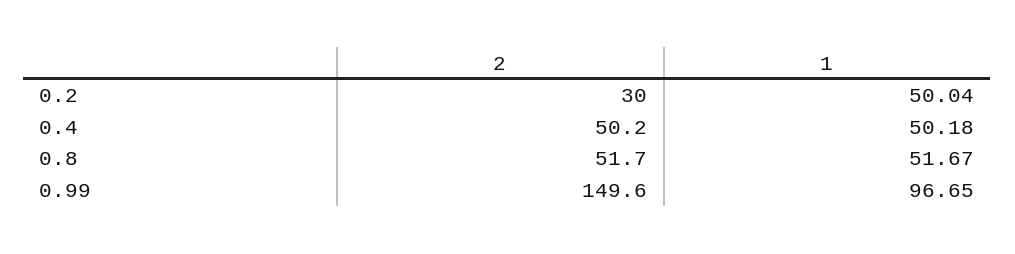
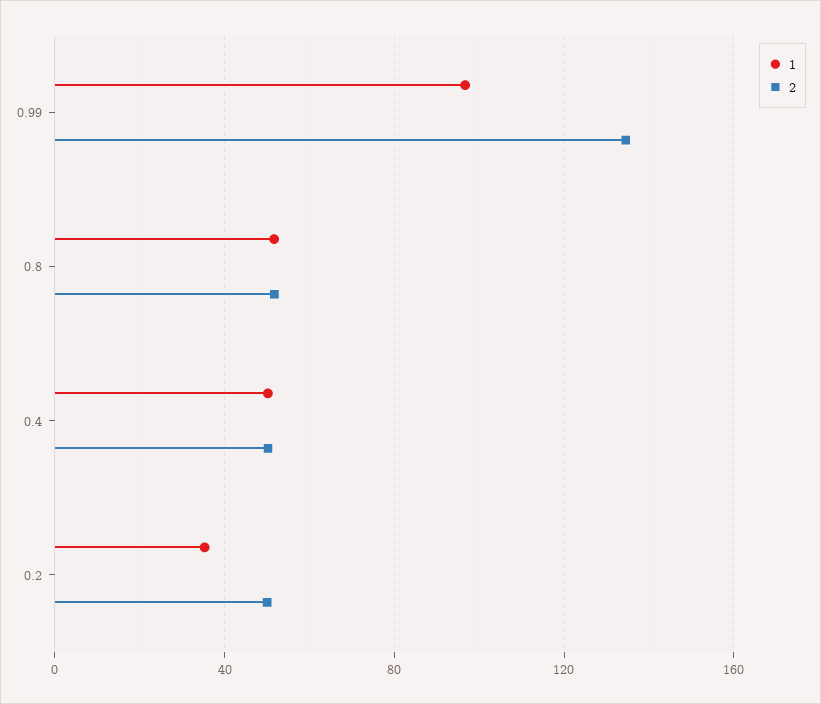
  {
    "2": {
-     "0.2": 30,
+     "0.2": 50,
      "0.4": 50.2,
      "0.8": 51.7,
-     "0.99": 149.6
+     "0.99": 135
    },
    "1": {
-     "0.2": 50.04,
+     "0.2": 35,
      "0.4": 50.18,
      "0.8": 51.67,
      "0.99": 96.65
    }
  }

